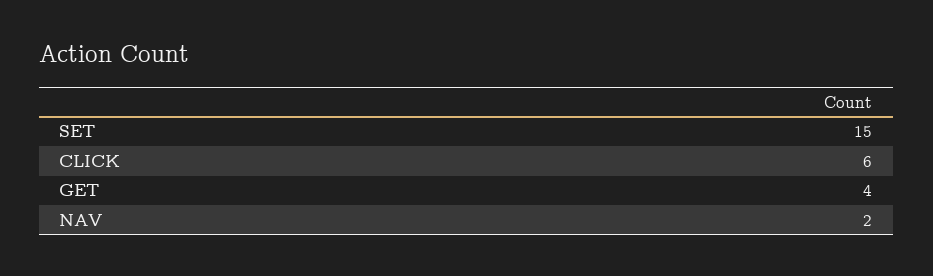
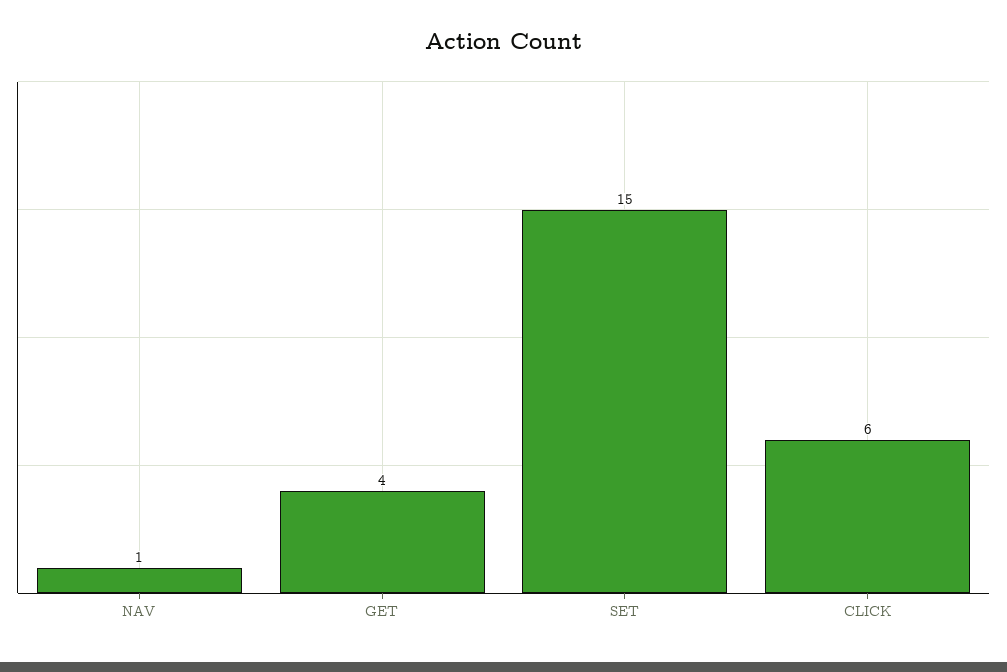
  {
    "SET": 15,
    "CLICK": 6,
    "GET": 4,
-   "NAV": 2
+   "NAV": 1
  }

